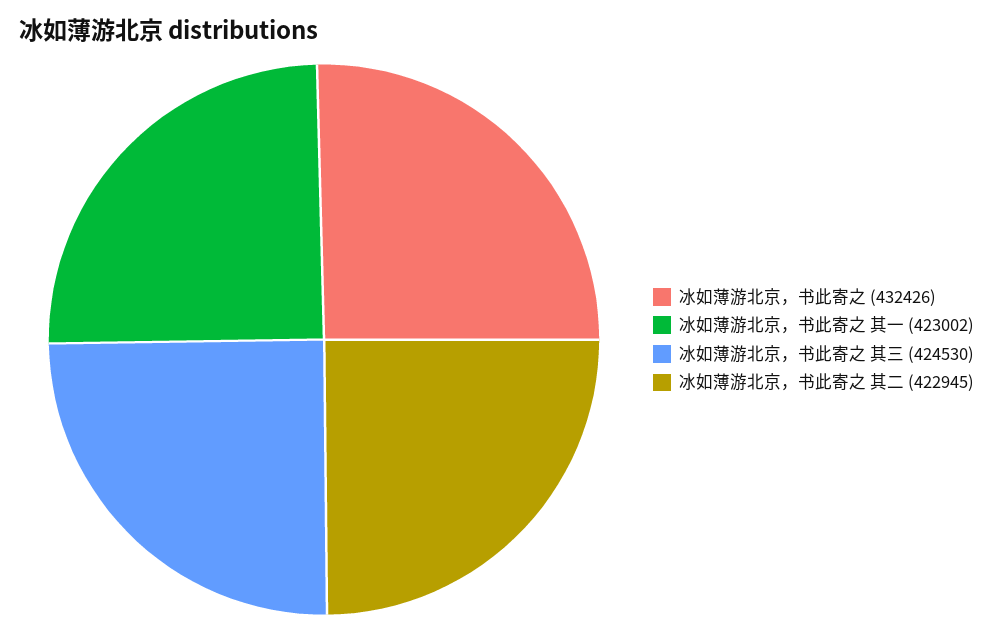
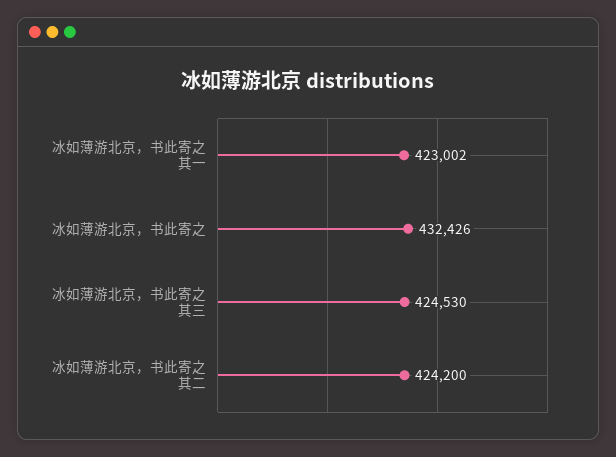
  {
    "冰如薄游北京，书此寄之": 432426,
    "冰如薄游北京，书此寄之 其一": 423002,
    "冰如薄游北京，书此寄之 其三": 424530,
-   "冰如薄游北京，书此寄之 其二": 422945
+   "冰如薄游北京，书此寄之 其二": 424200
  }

